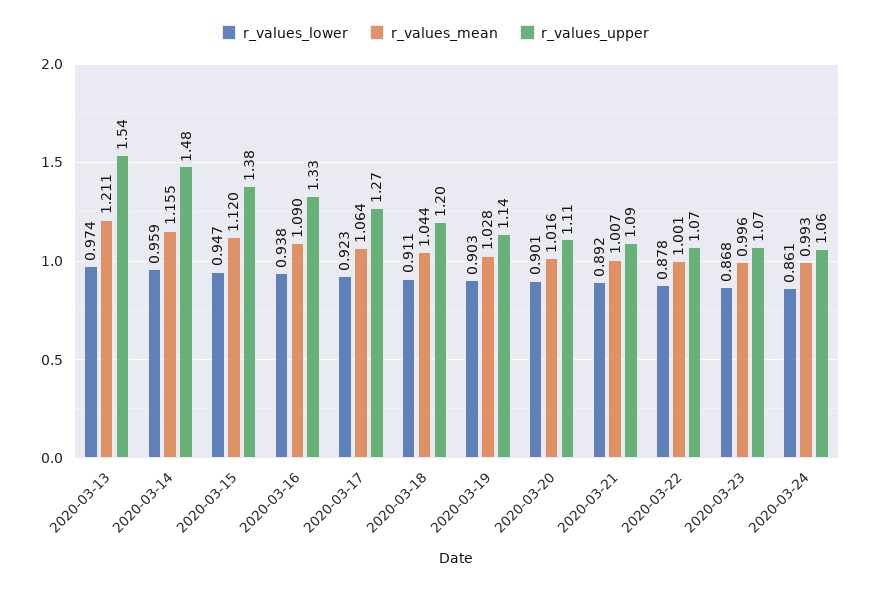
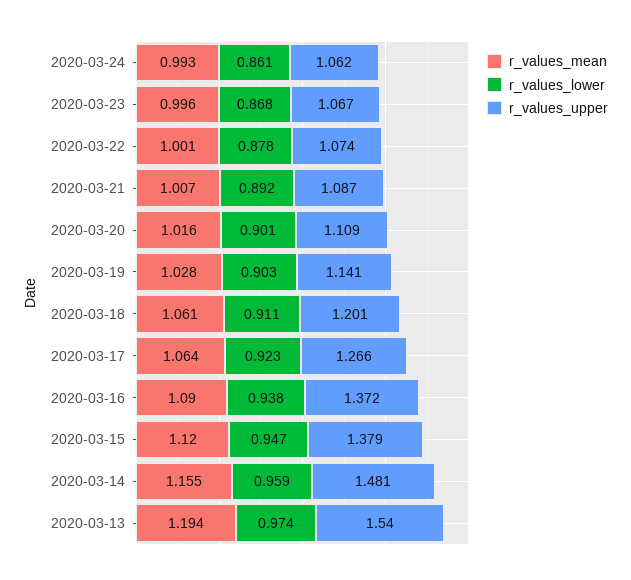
  {
    "r_values_lower": {
      "2020-03-13": 0.974,
      "2020-03-14": 0.959,
      "2020-03-15": 0.947,
      "2020-03-16": 0.938,
      "2020-03-17": 0.923,
      "2020-03-18": 0.911,
      "2020-03-19": 0.903,
      "2020-03-20": 0.901,
      "2020-03-21": 0.892,
      "2020-03-22": 0.878,
      "2020-03-23": 0.868,
      "2020-03-24": 0.861
    },
    "r_values_mean": {
-     "2020-03-13": 1.211,
+     "2020-03-13": 1.194,
      "2020-03-14": 1.155,
      "2020-03-15": 1.12,
      "2020-03-16": 1.09,
      "2020-03-17": 1.064,
-     "2020-03-18": 1.044,
+     "2020-03-18": 1.061,
      "2020-03-19": 1.028,
      "2020-03-20": 1.016,
      "2020-03-21": 1.007,
      "2020-03-22": 1.001,
      "2020-03-23": 0.996,
      "2020-03-24": 0.993
    },
    "r_values_upper": {
      "2020-03-13": 1.54,
      "2020-03-14": 1.481,
      "2020-03-15": 1.379,
-     "2020-03-16": 1.33,
+     "2020-03-16": 1.372,
      "2020-03-17": 1.266,
      "2020-03-18": 1.201,
      "2020-03-19": 1.141,
      "2020-03-20": 1.109,
      "2020-03-21": 1.087,
      "2020-03-22": 1.074,
      "2020-03-23": 1.067,
      "2020-03-24": 1.062
    }
  }

